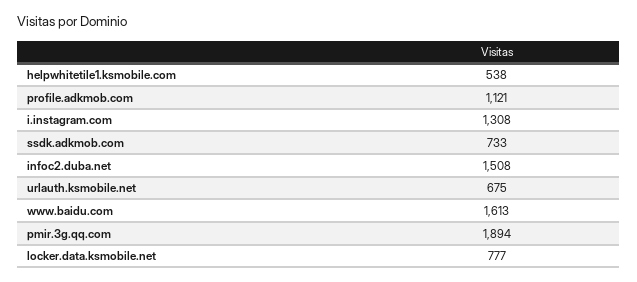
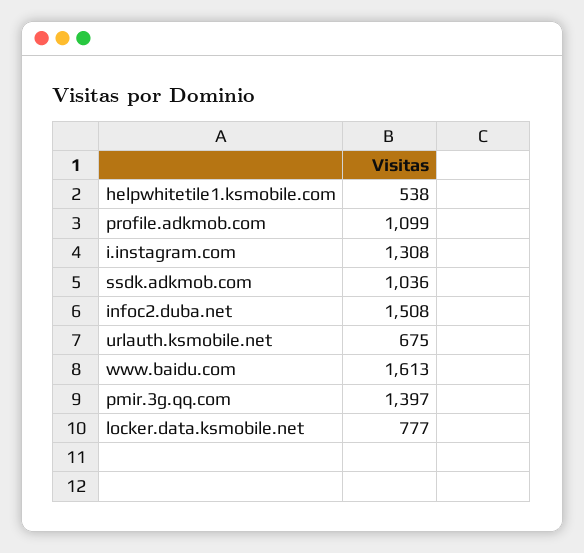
  {
    "helpwhitetile1.ksmobile.com": 538,
-   "profile.adkmob.com": 1121,
+   "profile.adkmob.com": 1099,
    "i.instagram.com": 1308,
-   "ssdk.adkmob.com": 733,
+   "ssdk.adkmob.com": 1036,
    "infoc2.duba.net": 1508,
    "urlauth.ksmobile.net": 675,
    "www.baidu.com": 1613,
-   "pmir.3g.qq.com": 1894,
+   "pmir.3g.qq.com": 1397,
    "locker.data.ksmobile.net": 777
  }

